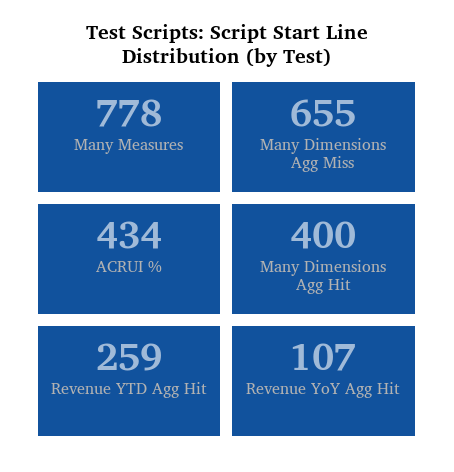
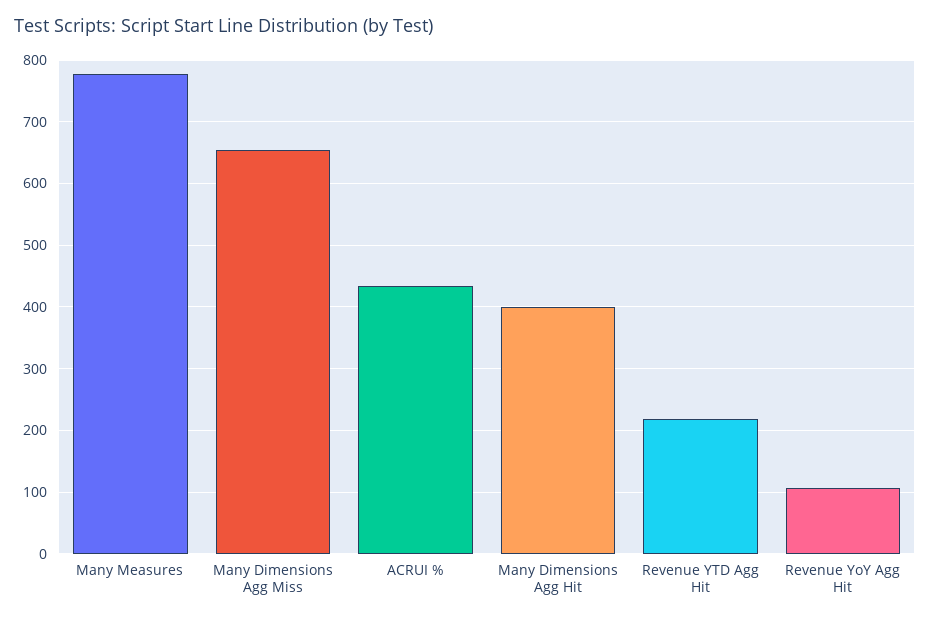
  {
    "Many Measures": 778,
    "Many Dimensions Agg Miss": 655,
    "ACRUI %": 434,
    "Many Dimensions Agg Hit": 400,
-   "Revenue YTD Agg Hit": 259,
+   "Revenue YTD Agg Hit": 220,
    "Revenue YoY Agg Hit": 107
  }

